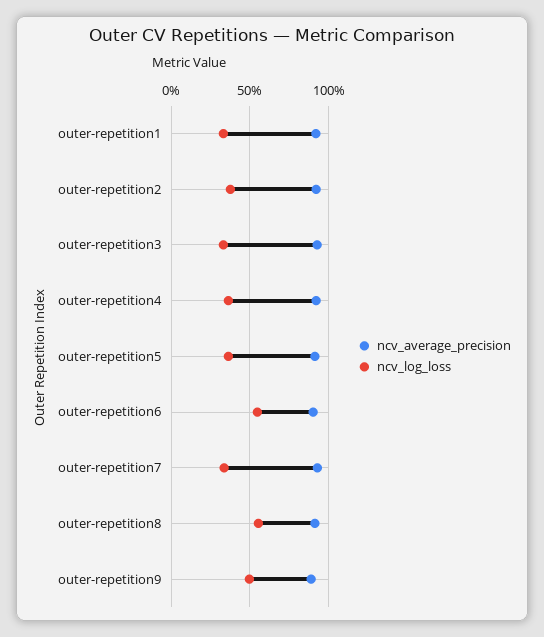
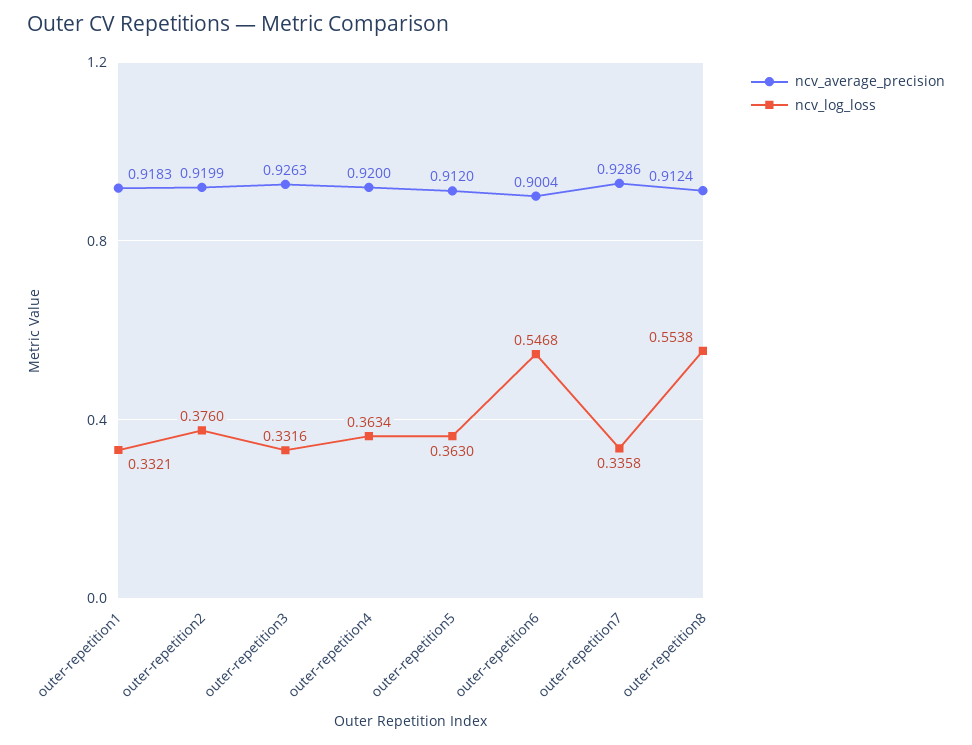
  {
    "ncv_average_precision": {
      "outer-repetition1": 0.9183,
      "outer-repetition2": 0.9199,
      "outer-repetition3": 0.9263,
      "outer-repetition4": 0.92,
      "outer-repetition5": 0.912,
      "outer-repetition6": 0.9004,
      "outer-repetition7": 0.9286,
-     "outer-repetition8": 0.9124,
+     "outer-repetition8": 0.9124
-     "outer-repetition9": 0.9
    },
    "ncv_log_loss": {
      "outer-repetition1": 0.3321,
      "outer-repetition2": 0.376,
      "outer-repetition3": 0.3316,
      "outer-repetition4": 0.3634,
      "outer-repetition5": 0.363,
      "outer-repetition6": 0.5468,
      "outer-repetition7": 0.3358,
-     "outer-repetition8": 0.5538,
+     "outer-repetition8": 0.5538
-     "outer-repetition9": 0.5
    }
  }

